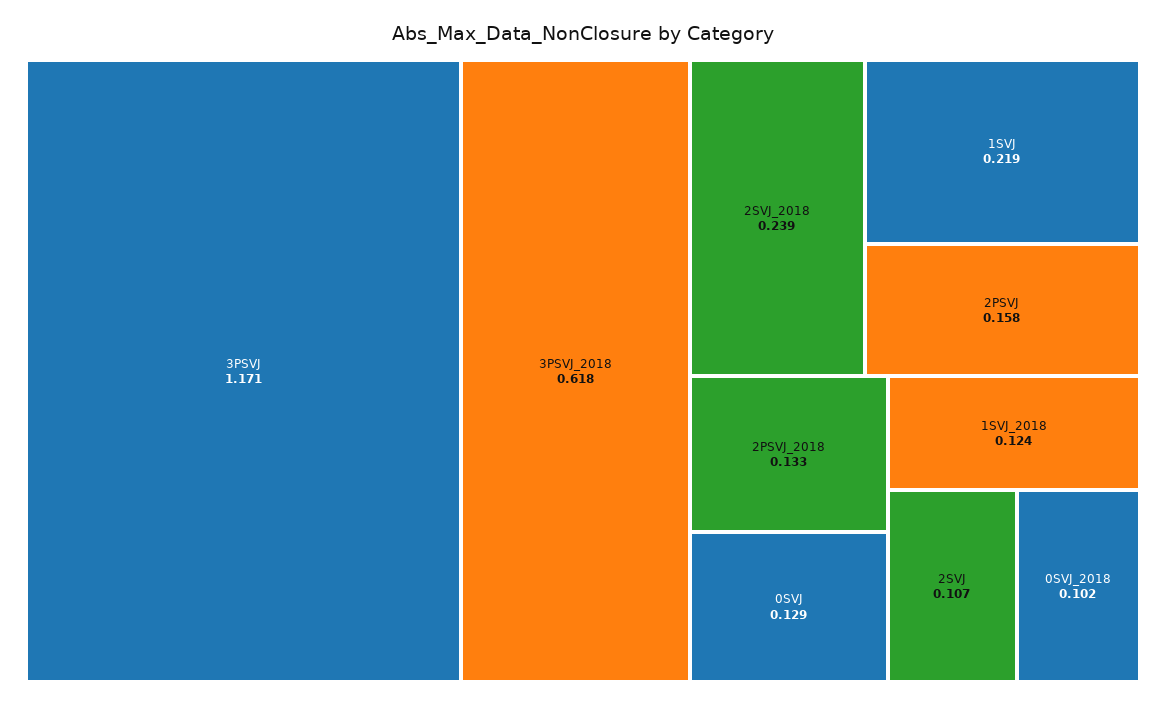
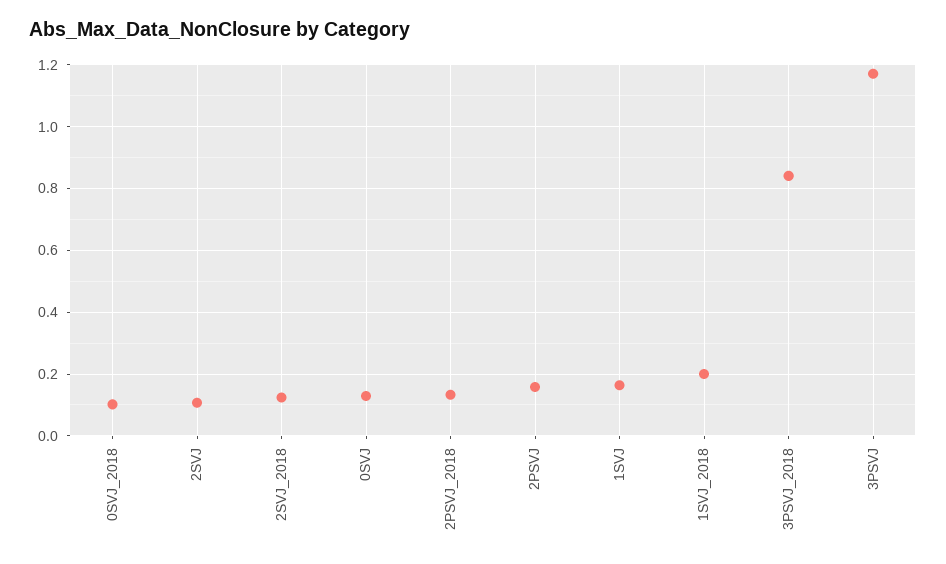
  {
    "3PSVJ": 1.171,
-   "3PSVJ_2018": 0.618,
+   "3PSVJ_2018": 0.84,
-   "2SVJ_2018": 0.239,
+   "2SVJ_2018": 0.12,
-   "1SVJ": 0.219,
+   "1SVJ": 0.16,
    "2PSVJ": 0.158,
    "2PSVJ_2018": 0.133,
    "0SVJ": 0.129,
-   "1SVJ_2018": 0.124,
+   "1SVJ_2018": 0.2,
    "2SVJ": 0.107,
    "0SVJ_2018": 0.102
  }

